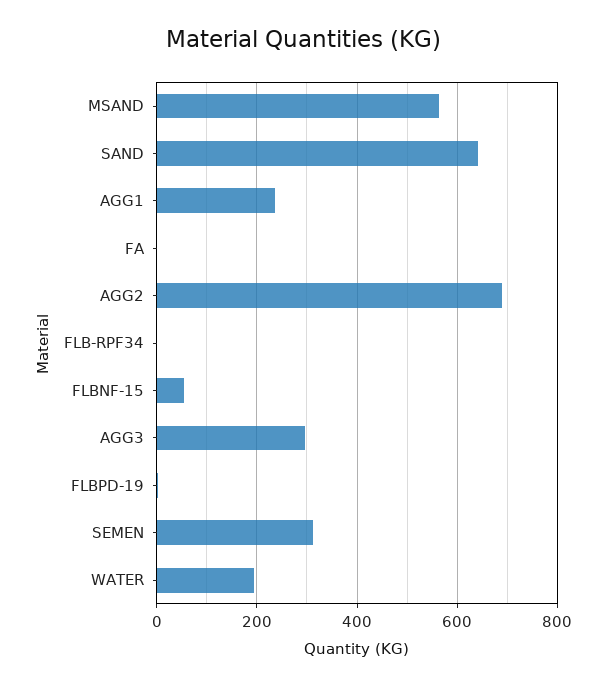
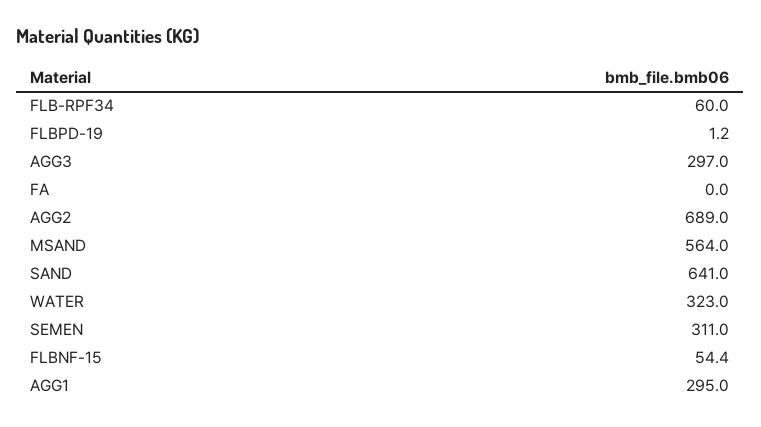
  {
    "MSAND": 564,
    "SAND": 641,
-   "AGG1": 240,
+   "AGG1": 295,
    "FA": 0,
    "AGG2": 689,
-   "FLB-RPF34": 0,
+   "FLB-RPF34": 60,
    "FLBNF-15": 54.4,
    "AGG3": 297,
    "FLBPD-19": 1.2,
    "SEMEN": 311,
-   "WATER": 200
+   "WATER": 323
  }

